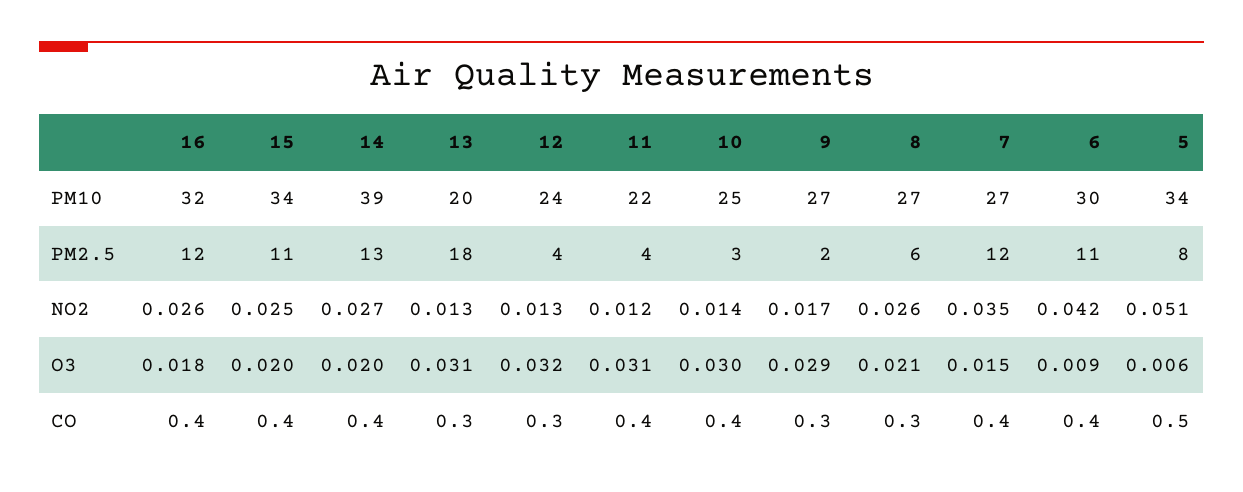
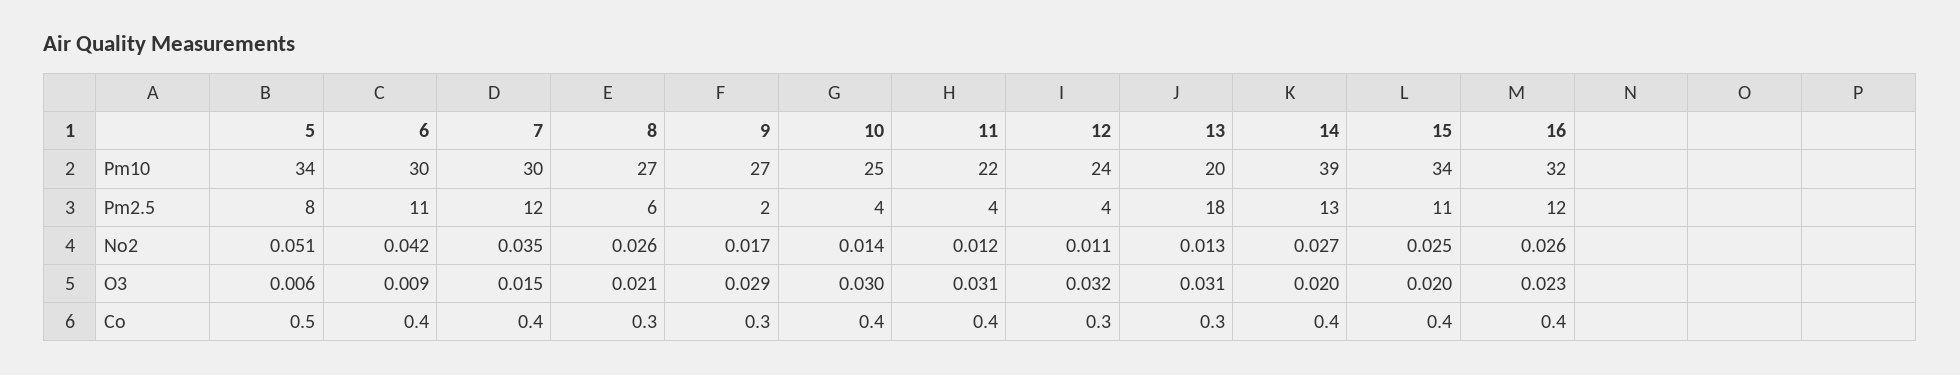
  {
    "16": {
      "PM10": 32,
      "PM2.5": 12,
      "NO2": 0.026,
-     "O3": 0.018,
+     "O3": 0.023,
      "CO": 0.4
    },
    "15": {
      "PM10": 34,
      "PM2.5": 11,
      "NO2": 0.025,
      "O3": 0.02,
      "CO": 0.4
    },
    "14": {
      "PM10": 39,
      "PM2.5": 13,
      "NO2": 0.027,
      "O3": 0.02,
      "CO": 0.4
    },
    "13": {
      "PM10": 20,
      "PM2.5": 18,
      "NO2": 0.013,
      "O3": 0.031,
      "CO": 0.3
    },
    "12": {
      "PM10": 24,
      "PM2.5": 4,
-     "NO2": 0.013,
+     "NO2": 0.011,
      "O3": 0.032,
      "CO": 0.3
    },
    "11": {
      "PM10": 22,
      "PM2.5": 4,
      "NO2": 0.012,
      "O3": 0.031,
      "CO": 0.4
    },
    "10": {
      "PM10": 25,
-     "PM2.5": 3,
+     "PM2.5": 4,
      "NO2": 0.014,
      "O3": 0.03,
      "CO": 0.4
    },
    "9": {
      "PM10": 27,
      "PM2.5": 2,
      "NO2": 0.017,
      "O3": 0.029,
      "CO": 0.3
    },
    "8": {
      "PM10": 27,
      "PM2.5": 6,
      "NO2": 0.026,
      "O3": 0.021,
      "CO": 0.3
    },
    "7": {
-     "PM10": 27,
+     "PM10": 30,
      "PM2.5": 12,
      "NO2": 0.035,
      "O3": 0.015,
      "CO": 0.4
    },
    "6": {
      "PM10": 30,
      "PM2.5": 11,
      "NO2": 0.042,
      "O3": 0.009,
      "CO": 0.4
    },
    "5": {
      "PM10": 34,
      "PM2.5": 8,
      "NO2": 0.051,
      "O3": 0.006,
      "CO": 0.5
    }
  }

